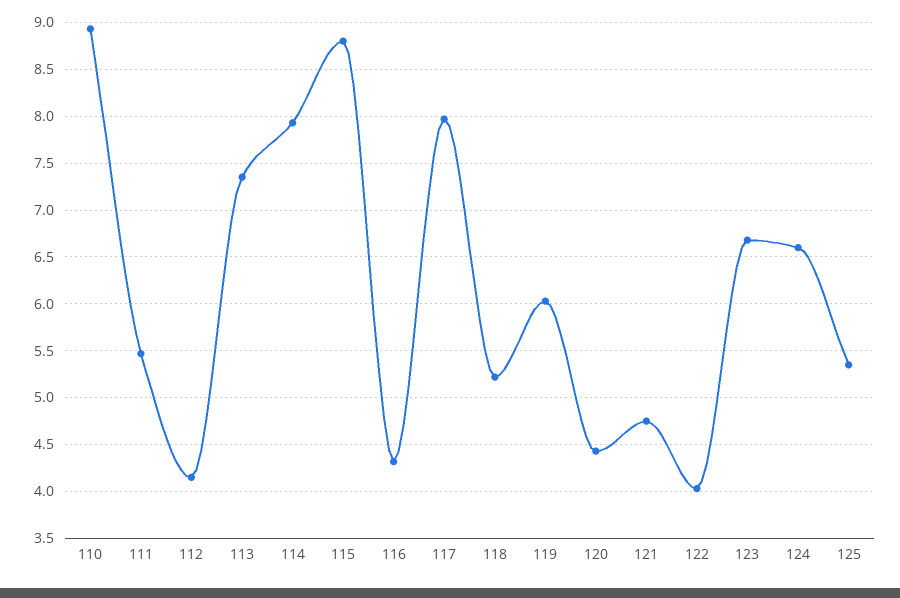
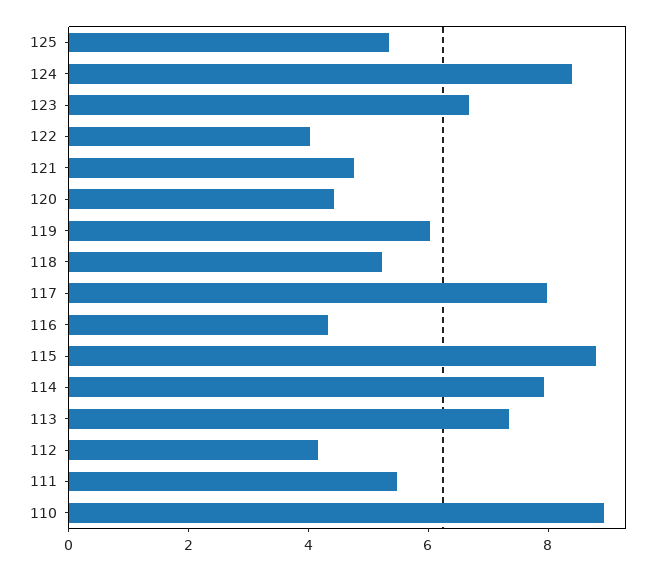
  {
    "110": 8.9,
    "111": 5.5,
    "112": 4.2,
    "113": 7.4,
    "114": 7.9,
    "115": 8.8,
    "116": 4.3,
    "117": 8,
    "118": 5.2,
    "119": 6,
    "120": 4.4,
    "121": 4.8,
    "122": 4,
    "123": 6.7,
-   "124": 6.6,
+   "124": 8.5,
    "125": 5.4
  }

